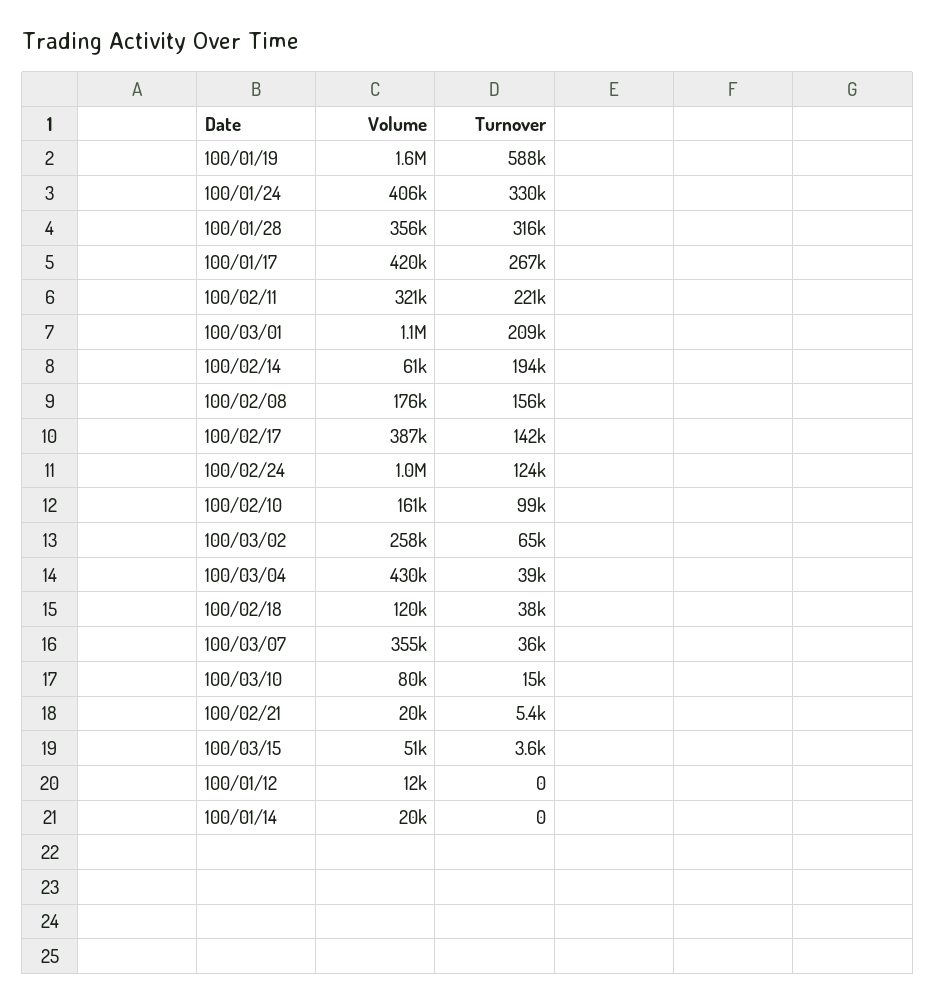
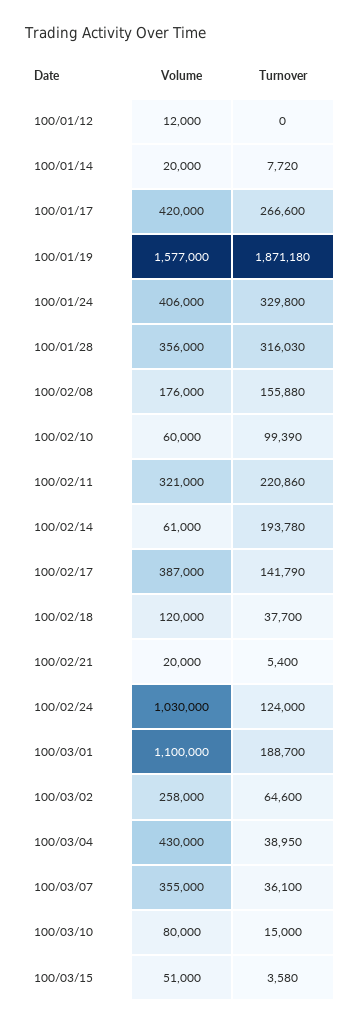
  {
    "Volume": {
      "100/01/19": 1577000,
      "100/01/24": 406000,
      "100/01/28": 356000,
      "100/01/17": 420000,
      "100/02/11": 321000,
      "100/03/01": 1100000,
      "100/02/14": 61000,
      "100/02/08": 176000,
      "100/02/17": 387000,
      "100/02/24": 1030000,
-     "100/02/10": 161000,
+     "100/02/10": 60000,
      "100/03/02": 258000,
      "100/03/04": 430000,
      "100/02/18": 120000,
      "100/03/07": 355000,
      "100/03/10": 80000,
      "100/02/21": 20000,
      "100/03/15": 51000,
      "100/01/12": 12000,
      "100/01/14": 20000
    },
    "Turnover": {
-     "100/01/19": 588000,
+     "100/01/19": 1871180,
      "100/01/24": 329800,
      "100/01/28": 316030,
      "100/01/17": 266600,
      "100/02/11": 220860,
-     "100/03/01": 209000,
+     "100/03/01": 188700,
      "100/02/14": 193780,
      "100/02/08": 155880,
      "100/02/17": 141790,
      "100/02/24": 124000,
      "100/02/10": 99390,
      "100/03/02": 64600,
      "100/03/04": 38950,
      "100/02/18": 37700,
      "100/03/07": 36100,
      "100/03/10": 15000,
      "100/02/21": 5400,
      "100/03/15": 3580,
      "100/01/12": 0,
-     "100/01/14": 0
+     "100/01/14": 7720
    }
  }

